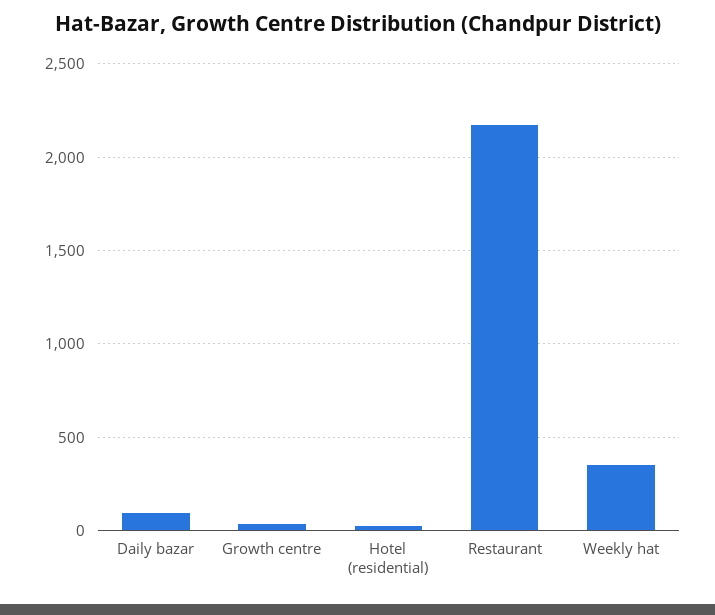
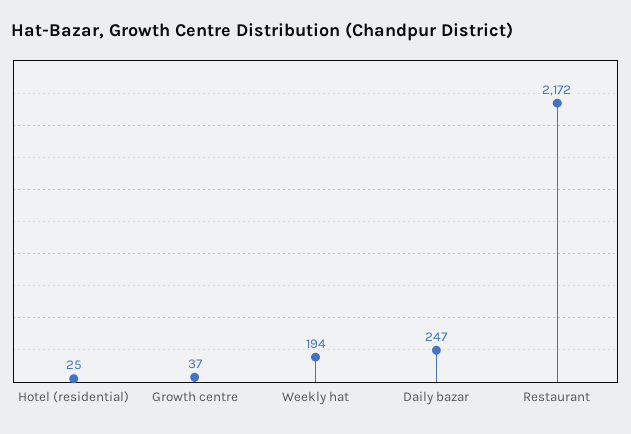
  {
-   "Daily bazar": 100,
+   "Daily bazar": 247,
    "Growth centre": 37,
    "Hotel (residential)": 25,
    "Restaurant": 2172,
-   "Weekly hat": 350
+   "Weekly hat": 194
  }

